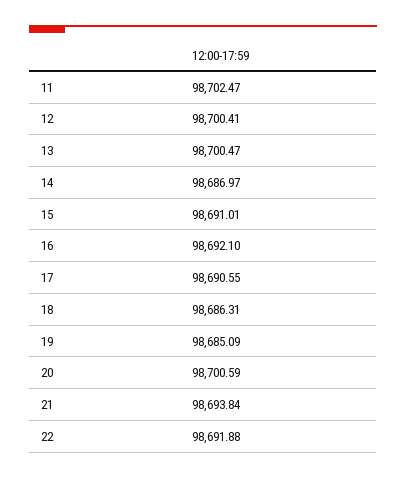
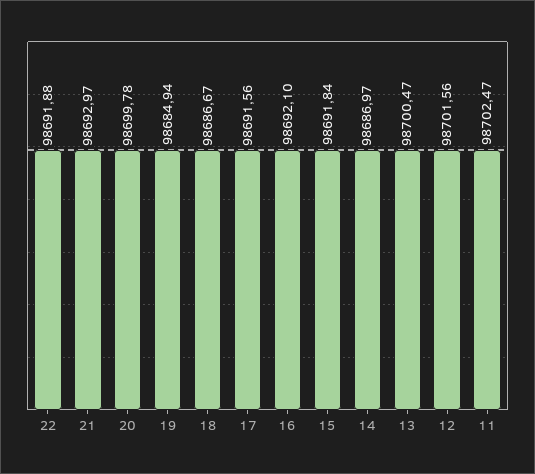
  {
    "11": 98702.47,
-   "12": 98700.41,
+   "12": 98701.56,
    "13": 98700.47,
    "14": 98686.97,
-   "15": 98691.01,
+   "15": 98691.84,
    "16": 98692.1,
-   "17": 98690.55,
+   "17": 98691.56,
-   "18": 98686.31,
+   "18": 98686.67,
-   "19": 98685.09,
+   "19": 98684.94,
-   "20": 98700.59,
+   "20": 98699.78,
-   "21": 98693.84,
+   "21": 98692.97,
    "22": 98691.88
  }

